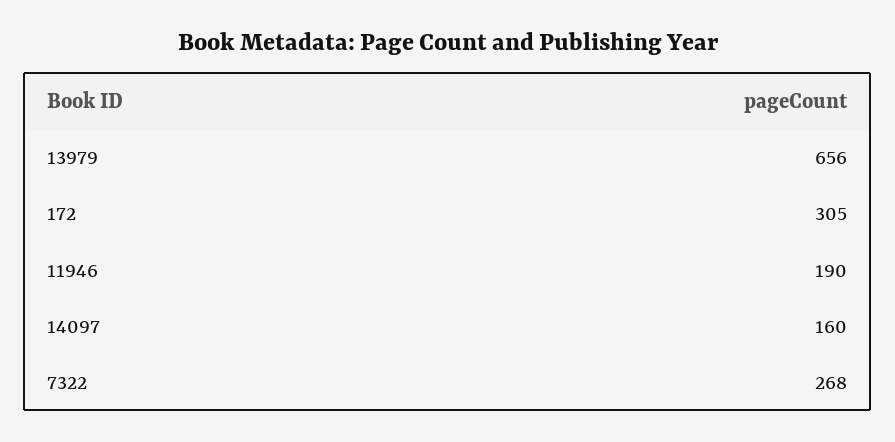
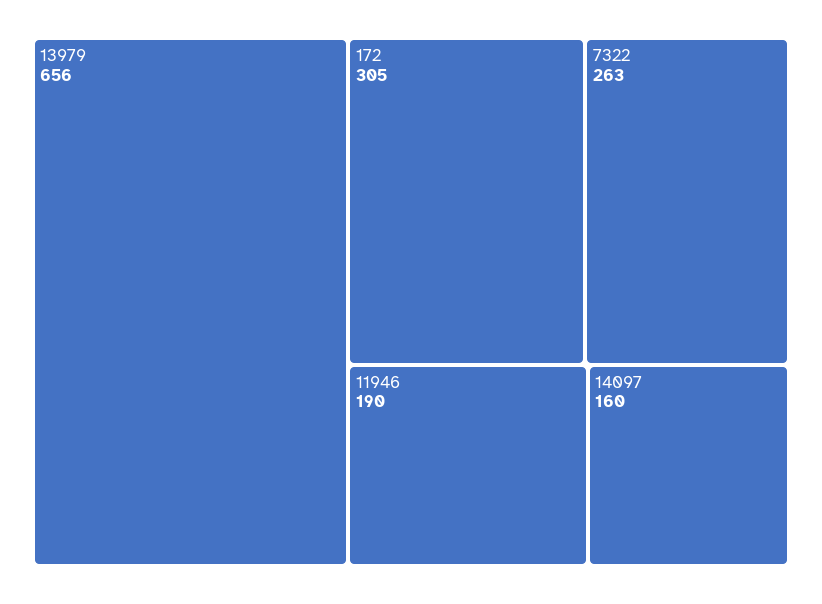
  {
    "13979": 656,
    "172": 305,
    "11946": 190,
    "14097": 160,
-   "7322": 268
+   "7322": 263
  }

